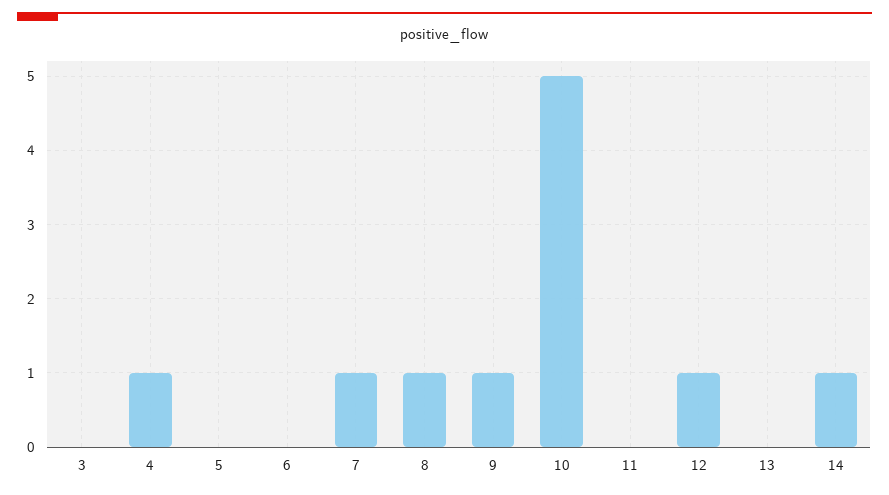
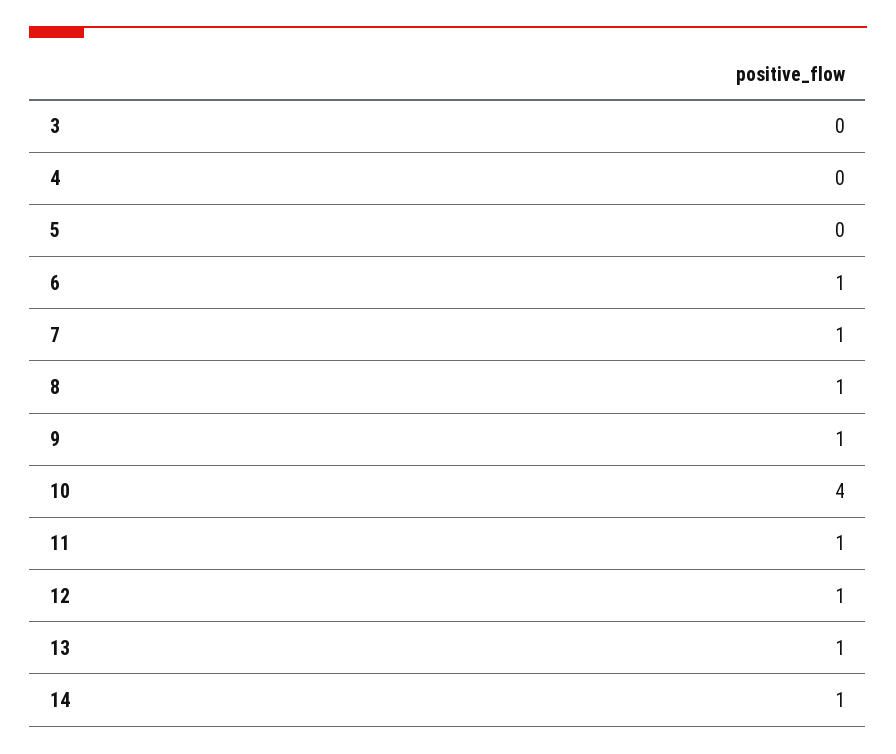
  {
    "3": 0,
-   "4": 1,
+   "4": 0,
    "5": 0,
-   "6": 0,
+   "6": 1,
    "7": 1,
    "8": 1,
    "9": 1,
-   "10": 5,
+   "10": 4,
-   "11": 0,
+   "11": 1,
    "12": 1,
-   "13": 0,
+   "13": 1,
    "14": 1
  }

